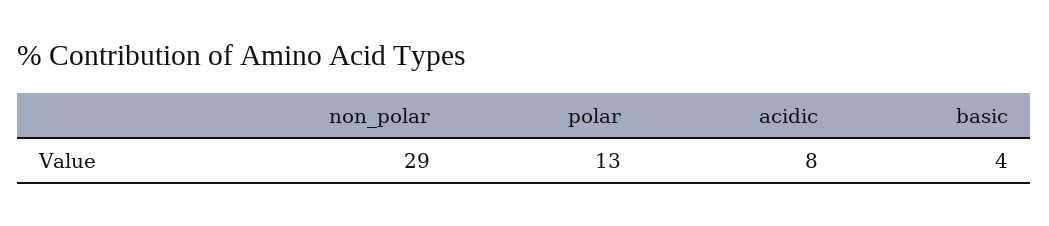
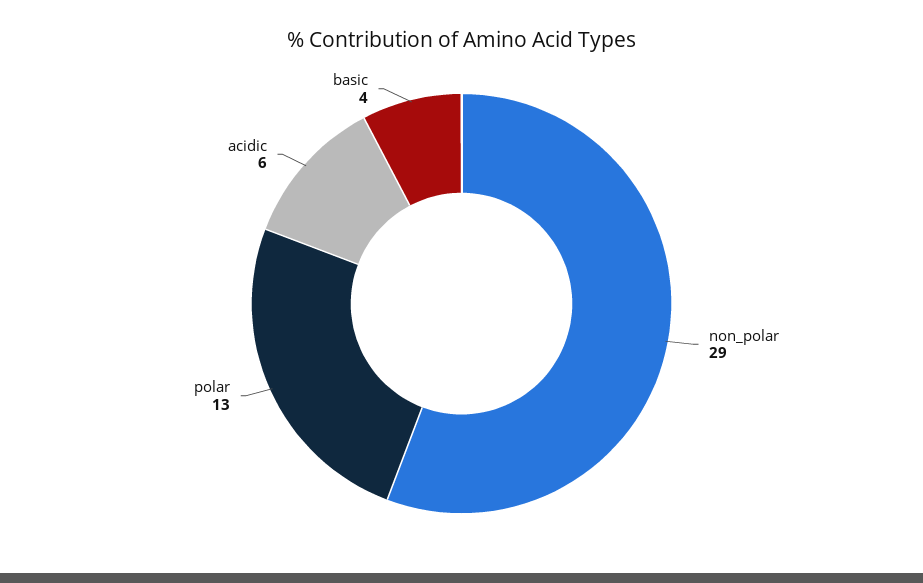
  {
    "non_polar": 29,
    "polar": 13,
-   "acidic": 8,
+   "acidic": 6,
    "basic": 4
  }

